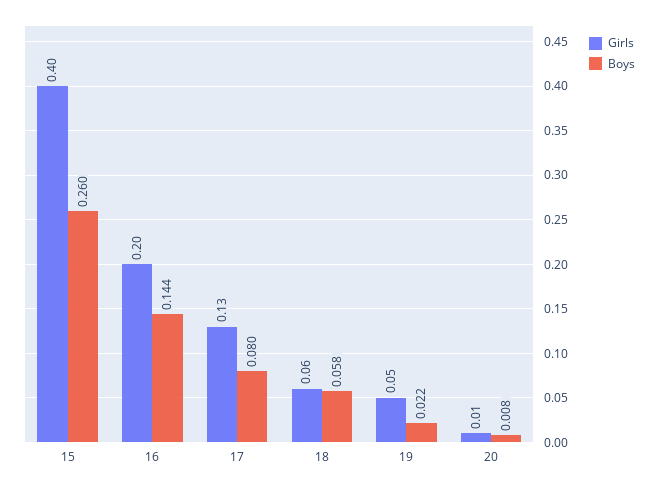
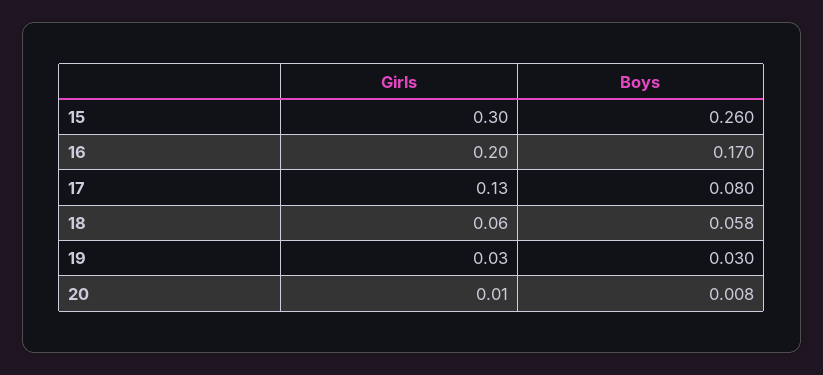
  {
    "Girls": {
-     "15": 0.4,
+     "15": 0.3,
      "16": 0.2,
      "17": 0.13,
      "18": 0.06,
-     "19": 0.05,
+     "19": 0.03,
      "20": 0.01
    },
    "Boys": {
      "15": 0.26,
-     "16": 0.144,
+     "16": 0.17,
      "17": 0.08,
      "18": 0.058,
-     "19": 0.022,
+     "19": 0.03,
      "20": 0.008
    }
  }

